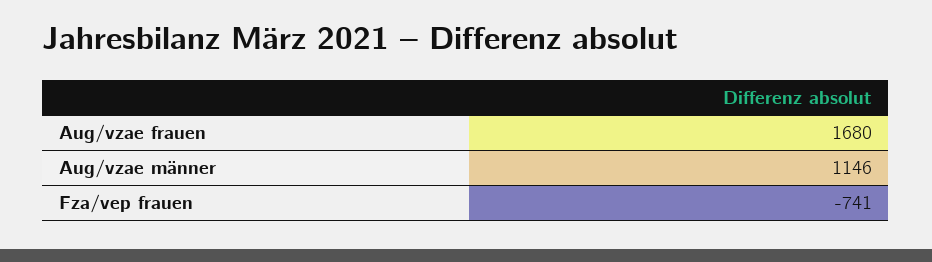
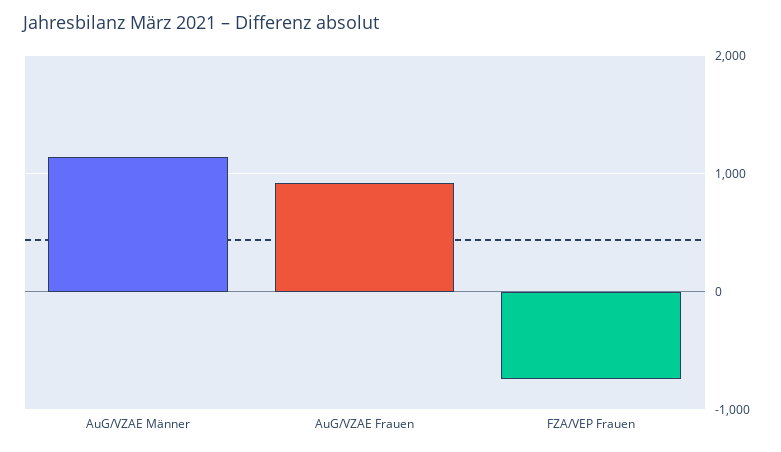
  {
-   "Aug/vzae frauen": 1680,
+   "Aug/vzae frauen": 900,
    "Aug/vzae männer": 1146,
    "Fza/vep frauen": -741
  }

